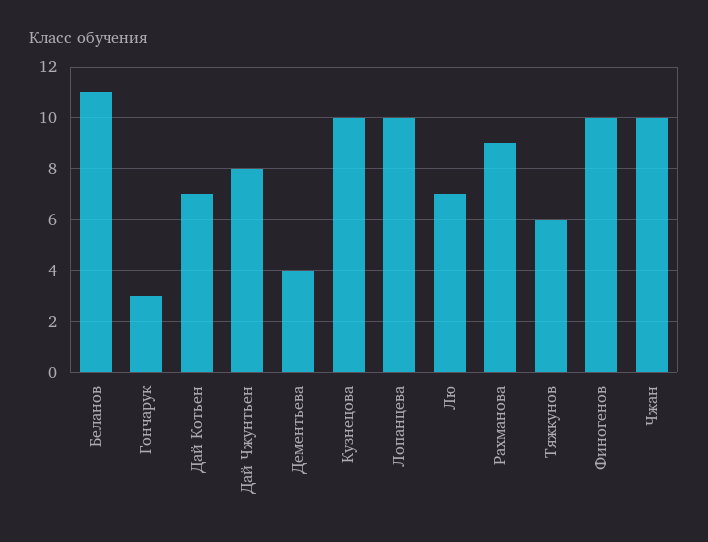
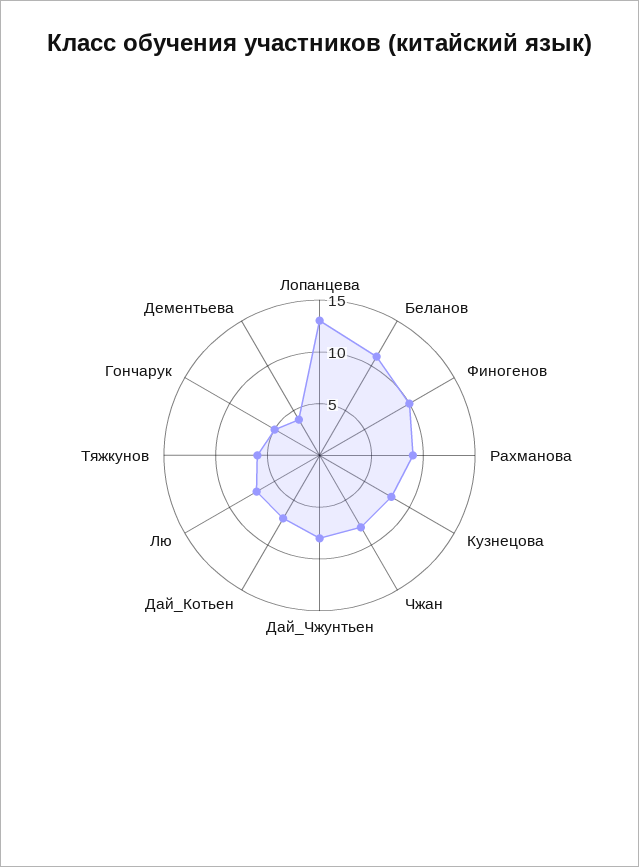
  {
    "Беланов": 11,
-   "Гончарук": 3,
+   "Гончарук": 5,
    "Дай Котьен": 7,
    "Дай Чжунтьен": 8,
    "Дементьева": 4,
-   "Кузнецова": 10,
+   "Кузнецова": 8,
-   "Лопанцева": 10,
+   "Лопанцева": 13,
    "Лю": 7,
    "Рахманова": 9,
    "Тяжкунов": 6,
    "Финогенов": 10,
-   "Чжан": 10
+   "Чжан": 8
  }

